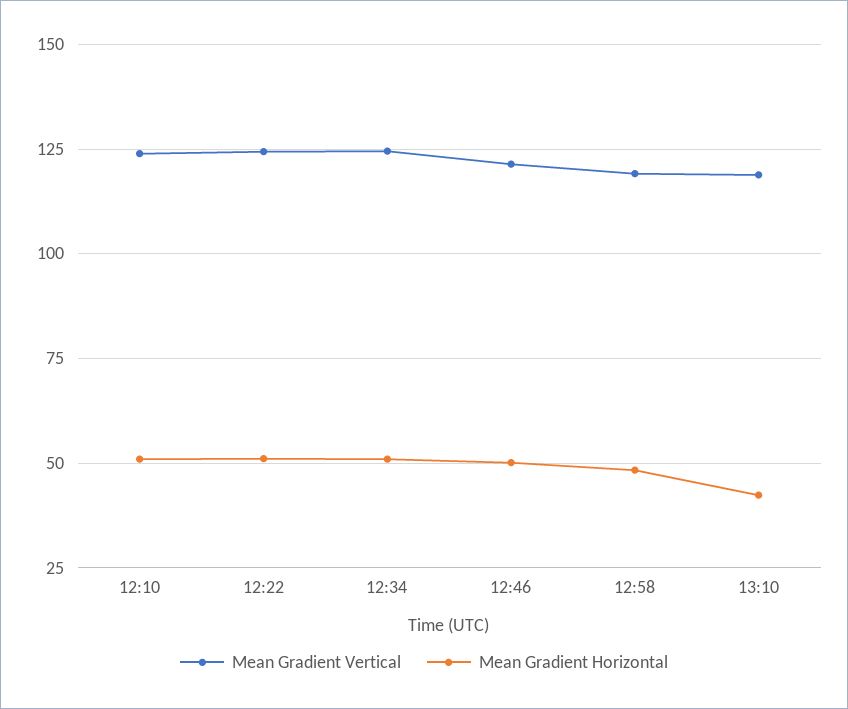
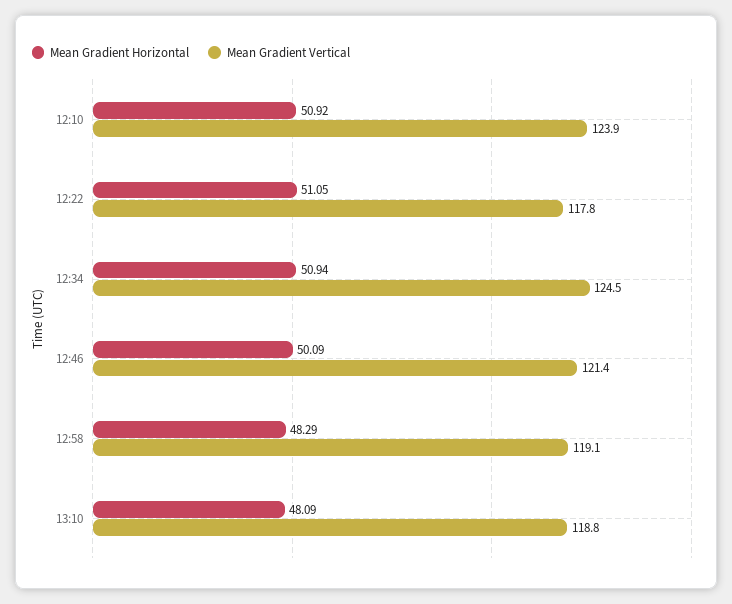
  {
    "Mean Gradient Vertical": {
      "12:10": 123.9,
-     "12:22": 125,
+     "12:22": 117.8,
      "12:34": 124.5,
      "12:46": 121.4,
      "12:58": 119.1,
      "13:10": 118.8
    },
    "Mean Gradient Horizontal": {
      "12:10": 50.92,
      "12:22": 51.05,
      "12:34": 50.94,
      "12:46": 50.09,
      "12:58": 48.29,
-     "13:10": 42.5
+     "13:10": 48.09
    }
  }

